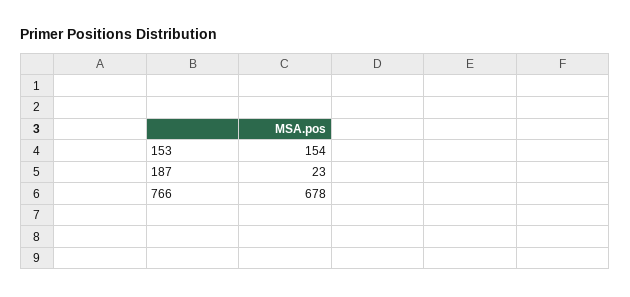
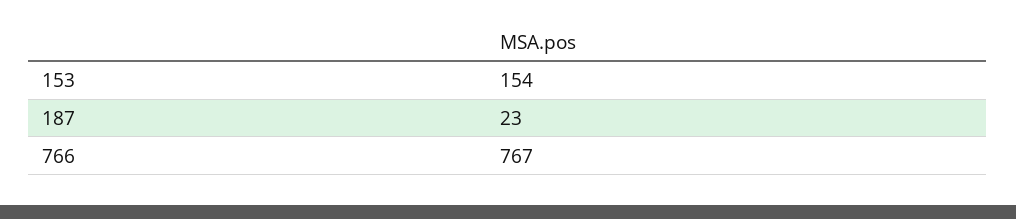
  {
    "153": 154,
    "187": 23,
-   "766": 678
+   "766": 767
  }

